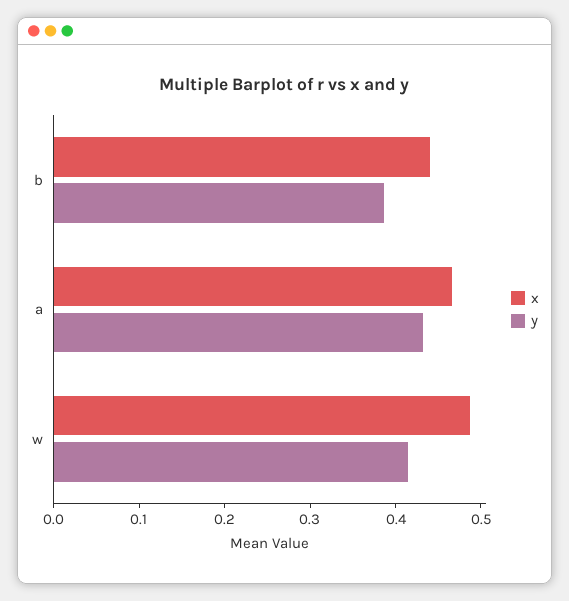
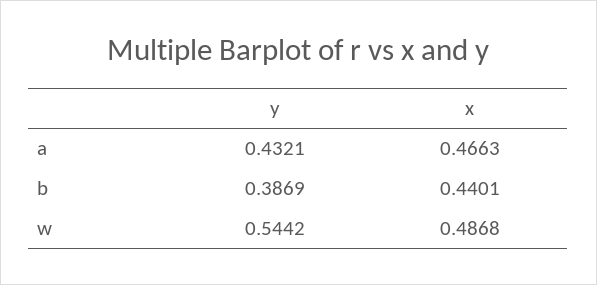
  {
    "x": {
      "b": 0.4401,
      "a": 0.4663,
      "w": 0.4868
    },
    "y": {
      "b": 0.3869,
      "a": 0.4321,
-     "w": 0.42
+     "w": 0.5442
    }
  }

